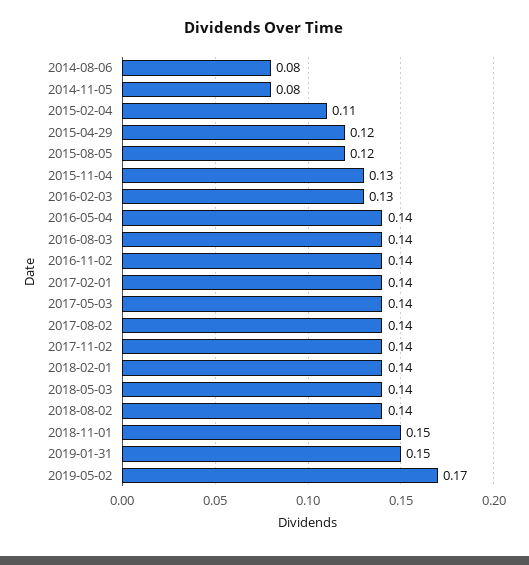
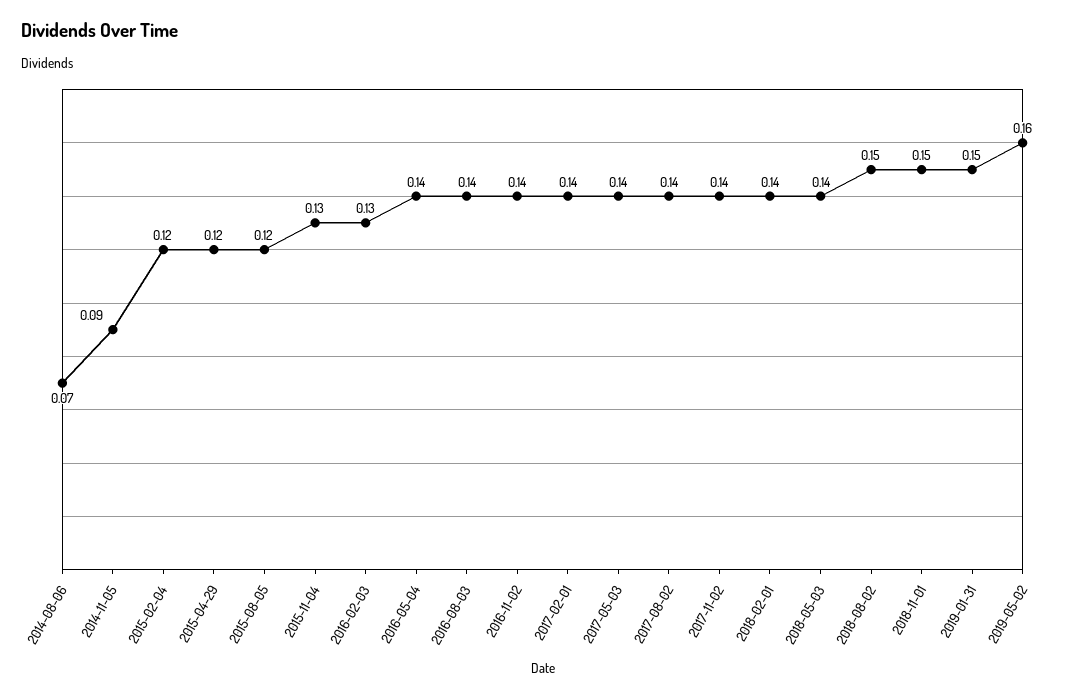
  {
-   "2014-08-06": 0.08,
+   "2014-08-06": 0.07,
-   "2014-11-05": 0.08,
+   "2014-11-05": 0.09,
-   "2015-02-04": 0.11,
+   "2015-02-04": 0.12,
    "2015-04-29": 0.12,
    "2015-08-05": 0.12,
    "2015-11-04": 0.13,
    "2016-02-03": 0.13,
    "2016-05-04": 0.14,
    "2016-08-03": 0.14,
    "2016-11-02": 0.14,
    "2017-02-01": 0.14,
    "2017-05-03": 0.14,
    "2017-08-02": 0.14,
    "2017-11-02": 0.14,
    "2018-02-01": 0.14,
    "2018-05-03": 0.14,
-   "2018-08-02": 0.14,
+   "2018-08-02": 0.15,
    "2018-11-01": 0.15,
    "2019-01-31": 0.15,
-   "2019-05-02": 0.17
+   "2019-05-02": 0.16
  }

